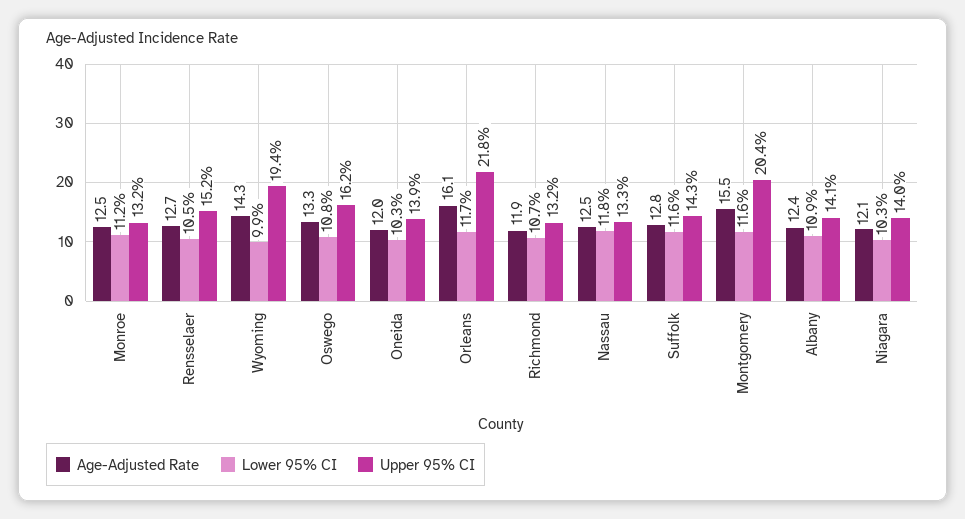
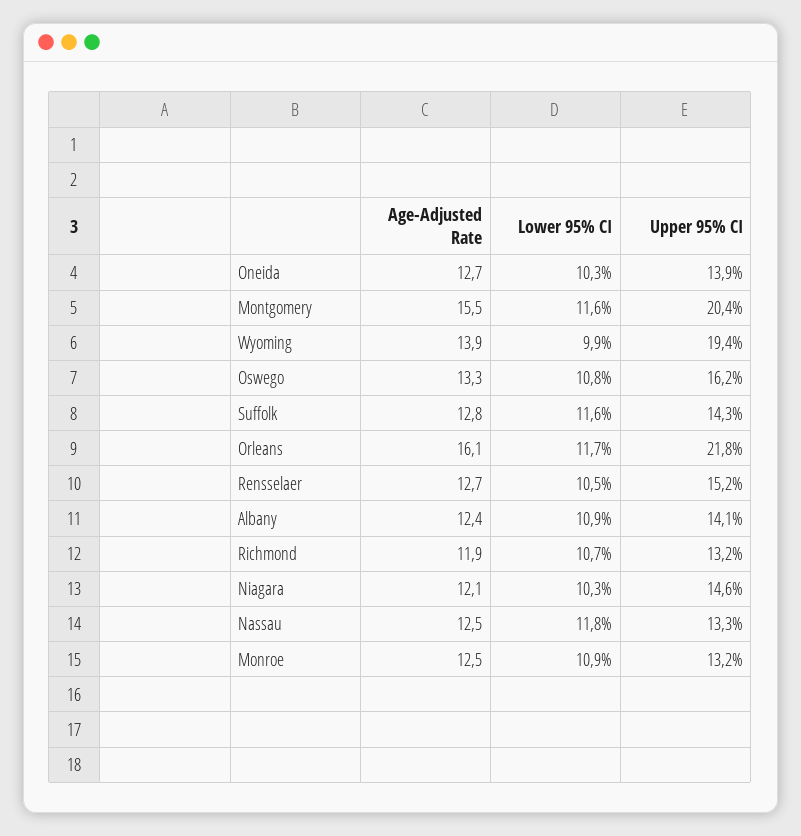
  {
    "Age-Adjusted Rate": {
      "Monroe": 12.5,
      "Rensselaer": 12.7,
-     "Wyoming": 14.3,
+     "Wyoming": 13.9,
      "Oswego": 13.3,
-     "Oneida": 12,
+     "Oneida": 12.7,
      "Orleans": 16.1,
      "Richmond": 11.9,
      "Nassau": 12.5,
      "Suffolk": 12.8,
      "Montgomery": 15.5,
      "Albany": 12.4,
      "Niagara": 12.1
    },
    "Lower 95% CI": {
-     "Monroe": 11.2,
+     "Monroe": 10.9,
      "Rensselaer": 10.5,
      "Wyoming": 9.9,
      "Oswego": 10.8,
      "Oneida": 10.3,
      "Orleans": 11.7,
      "Richmond": 10.7,
      "Nassau": 11.8,
      "Suffolk": 11.6,
      "Montgomery": 11.6,
      "Albany": 10.9,
      "Niagara": 10.3
    },
    "Upper 95% CI": {
      "Monroe": 13.2,
      "Rensselaer": 15.2,
      "Wyoming": 19.4,
      "Oswego": 16.2,
      "Oneida": 13.9,
      "Orleans": 21.8,
      "Richmond": 13.2,
      "Nassau": 13.3,
      "Suffolk": 14.3,
      "Montgomery": 20.4,
      "Albany": 14.1,
-     "Niagara": 14
+     "Niagara": 14.6
    }
  }

